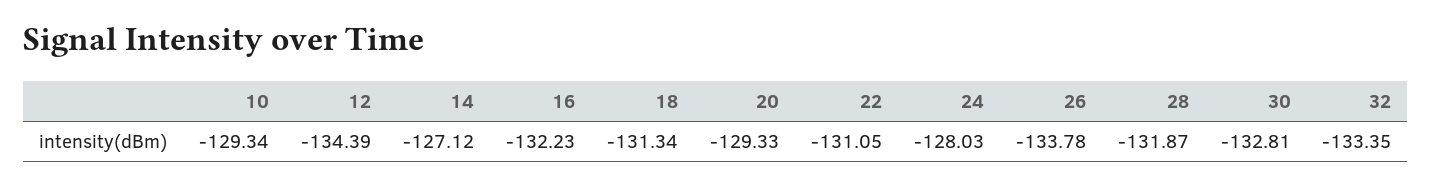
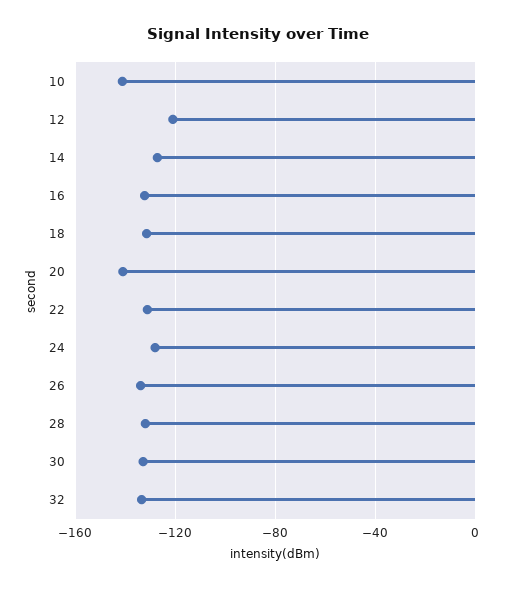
  {
-   "10": -129.34,
+   "10": -140,
-   "12": -134.39,
+   "12": -120,
    "14": -127.12,
    "16": -132.23,
    "18": -131.34,
-   "20": -129.33,
+   "20": -140,
    "22": -131.05,
    "24": -128.03,
    "26": -133.78,
    "28": -131.87,
    "30": -132.81,
    "32": -133.35
  }

